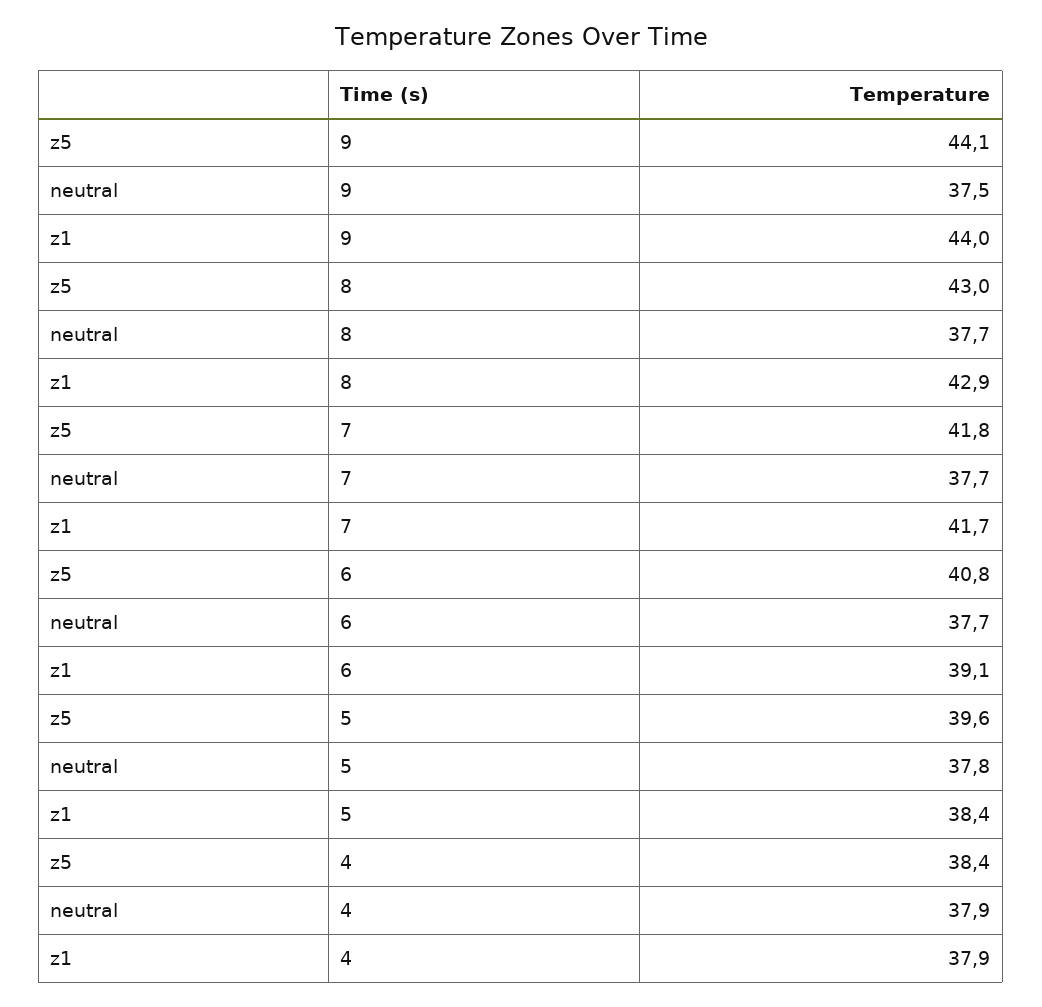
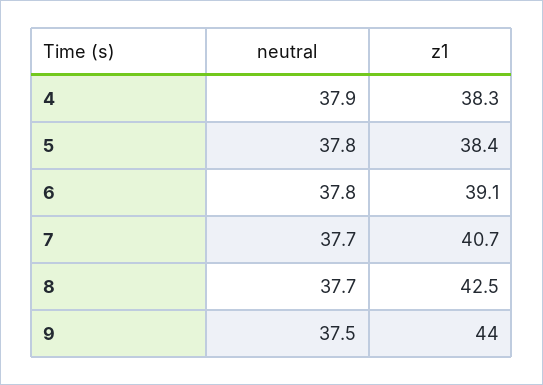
  {
-   "z5": {
-     "9": 44.1,
-     "8": 43,
-     "7": 41.8,
-     "6": 40.8,
-     "5": 39.6,
-     "4": 38.4
-   },
    "neutral": {
      "9": 37.5,
      "8": 37.7,
      "7": 37.7,
-     "6": 37.7,
+     "6": 37.8,
      "5": 37.8,
      "4": 37.9
    },
    "z1": {
      "9": 44,
-     "8": 42.9,
+     "8": 42.5,
-     "7": 41.7,
+     "7": 40.7,
      "6": 39.1,
      "5": 38.4,
-     "4": 37.9
+     "4": 38.3
    }
  }

